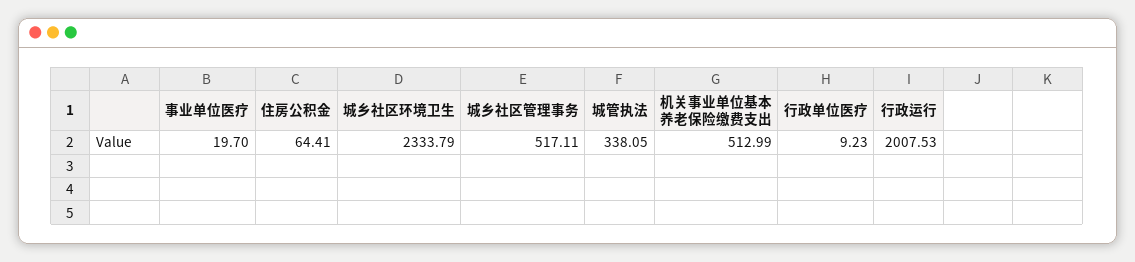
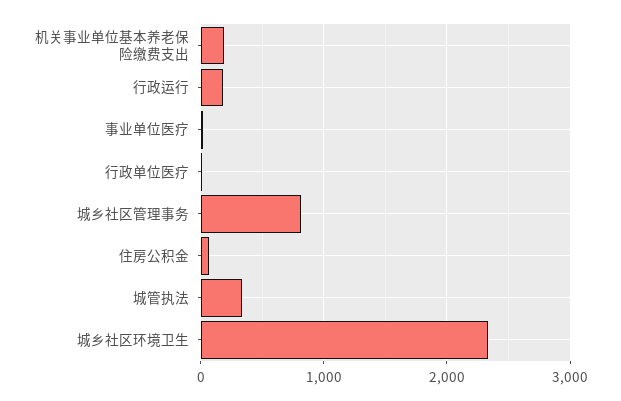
  {
    "事业单位医疗": 19.7,
    "住房公积金": 64.41,
    "城乡社区环境卫生": 2333.79,
-   "城乡社区管理事务": 517.11,
+   "城乡社区管理事务": 800,
    "城管执法": 338.05,
-   "机关事业单位基本养老保险缴费支出": 512.99,
+   "机关事业单位基本养老保险缴费支出": 200,
    "行政单位医疗": 9.23,
-   "行政运行": 2007.53
+   "行政运行": 200
  }

